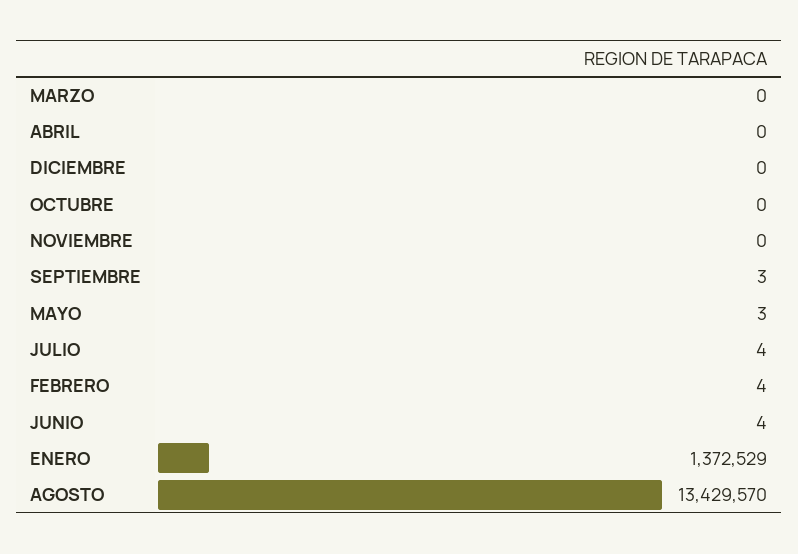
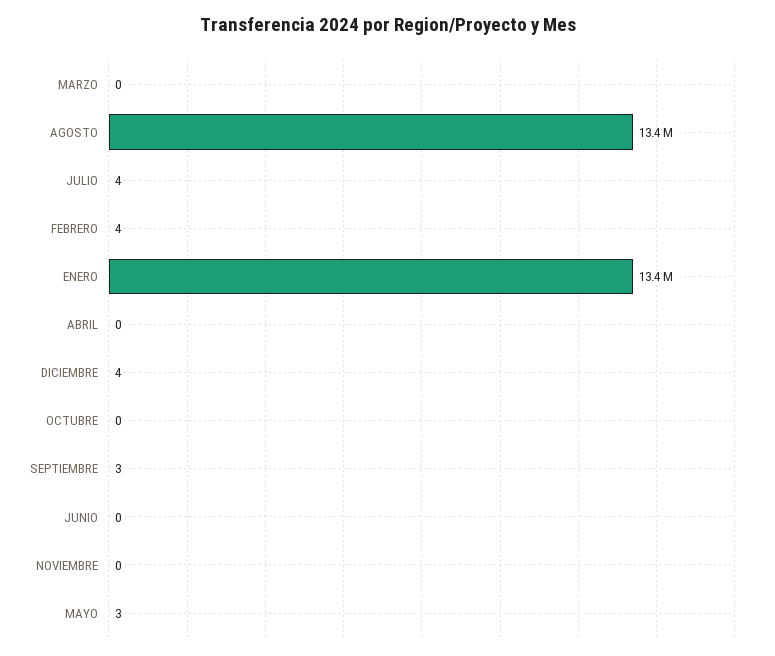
  {
    "MARZO": 0,
    "ABRIL": 0,
-   "DICIEMBRE": 0,
+   "DICIEMBRE": 4,
    "OCTUBRE": 0,
    "NOVIEMBRE": 0,
    "SEPTIEMBRE": 3,
    "MAYO": 3,
    "JULIO": 4,
    "FEBRERO": 4,
-   "JUNIO": 4,
+   "JUNIO": 0,
-   "ENERO": 1372529,
+   "ENERO": 13400000,
    "AGOSTO": 13429570
  }

